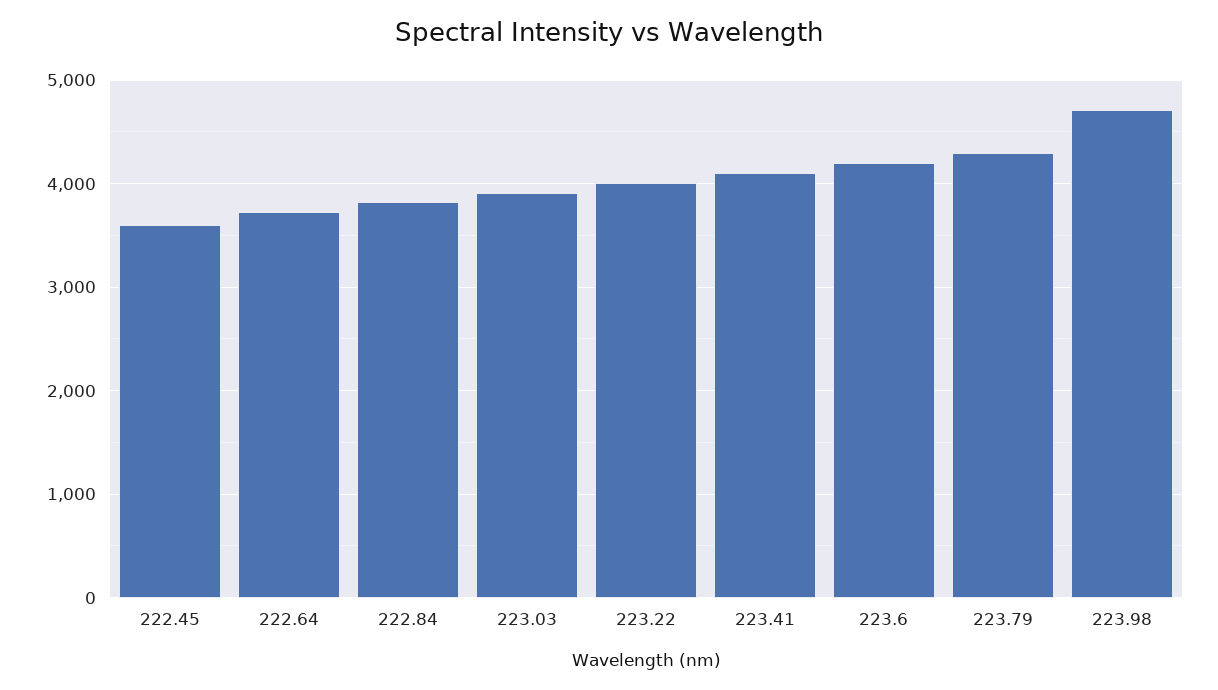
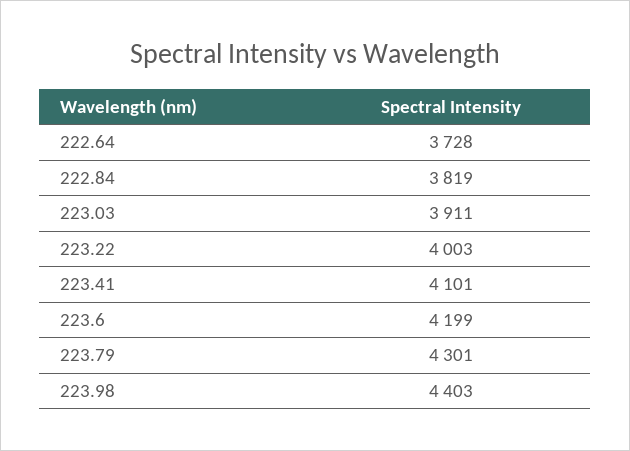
  {
-   "222.45": 3600,
    "222.64": 3728,
    "222.84": 3819,
    "223.03": 3911,
    "223.22": 4003,
    "223.41": 4101,
    "223.6": 4199,
    "223.79": 4301,
-   "223.98": 4700
+   "223.98": 4403
  }

